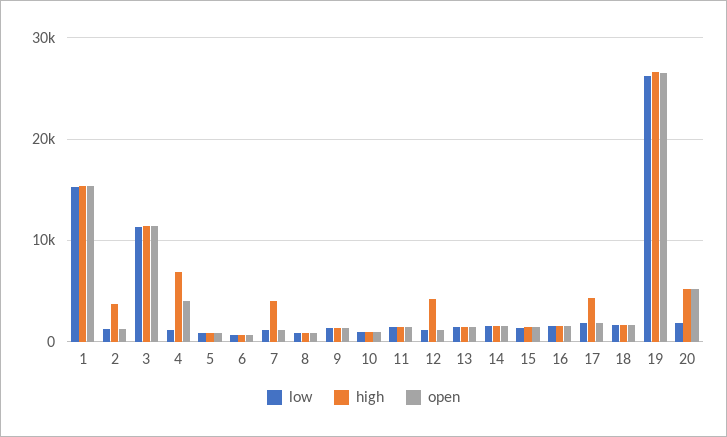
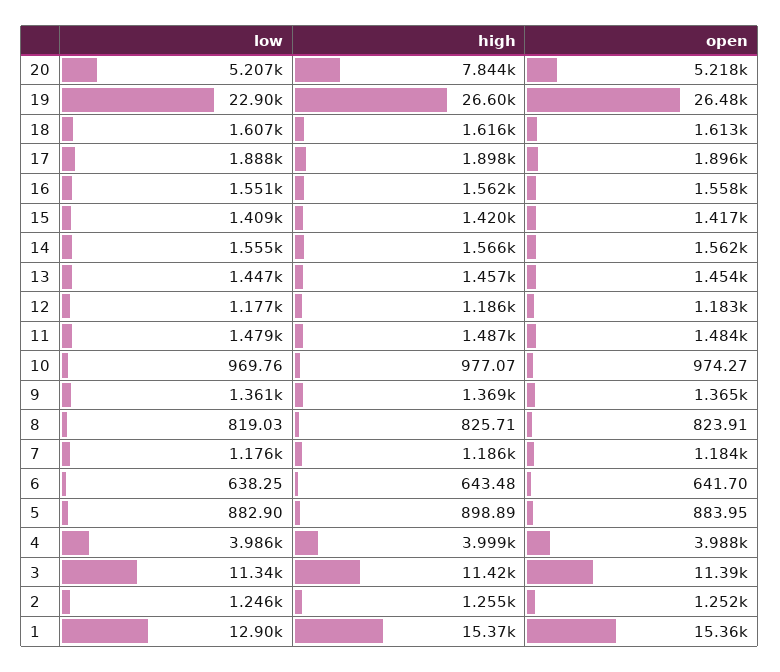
  {
    "low": {
-     "1": 15000,
+     "1": 12900,
      "2": 1246,
      "3": 11340,
-     "4": 1000,
+     "4": 3986,
      "5": 882.9,
      "6": 638.25,
      "7": 1176,
      "8": 819.03,
      "9": 1361,
      "10": 969.76,
      "11": 1479,
      "12": 1177,
      "13": 1447,
      "14": 1555,
      "15": 1409,
      "16": 1551,
      "17": 1888,
      "18": 1607,
-     "19": 26000,
+     "19": 22900,
-     "20": 2000
+     "20": 5207
    },
    "high": {
      "1": 15370,
-     "2": 4000,
+     "2": 1255,
      "3": 11420,
-     "4": 7000,
+     "4": 3999,
      "5": 898.89,
      "6": 643.48,
-     "7": 4000,
+     "7": 1186,
      "8": 825.71,
      "9": 1369,
      "10": 977.07,
      "11": 1487,
-     "12": 4000,
+     "12": 1186,
      "13": 1457,
      "14": 1566,
      "15": 1420,
      "16": 1562,
-     "17": 4000,
+     "17": 1898,
      "18": 1616,
      "19": 26600,
-     "20": 5000
+     "20": 7844
    },
    "open": {
      "1": 15360,
      "2": 1252,
      "3": 11390,
      "4": 3988,
      "5": 883.95,
      "6": 641.7,
      "7": 1184,
      "8": 823.91,
      "9": 1365,
      "10": 974.27,
      "11": 1484,
      "12": 1183,
      "13": 1454,
      "14": 1562,
      "15": 1417,
      "16": 1558,
      "17": 1896,
      "18": 1613,
      "19": 26480,
      "20": 5218
    }
  }

